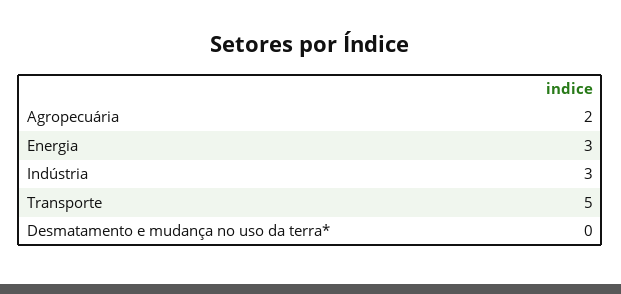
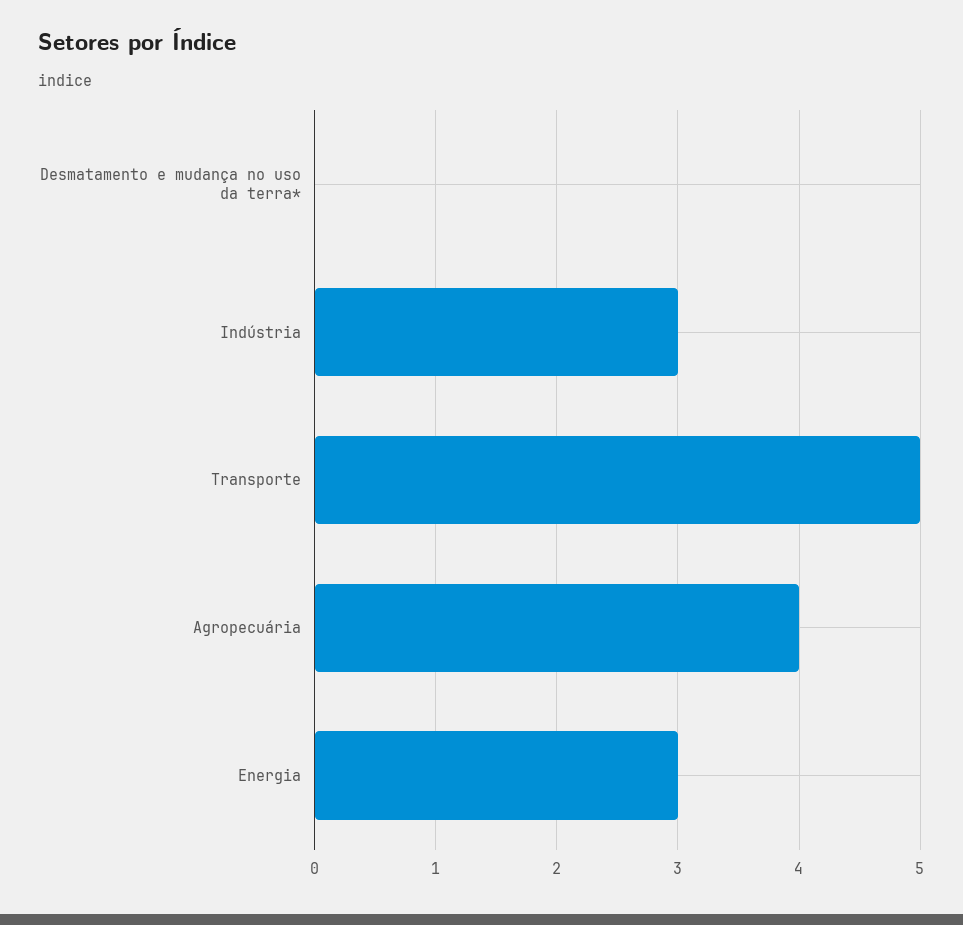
  {
-   "Agropecuária": 2,
+   "Agropecuária": 4,
    "Energia": 3,
    "Indústria": 3,
    "Transporte": 5,
    "Desmatamento e mudança no uso da terra*": 0
  }

